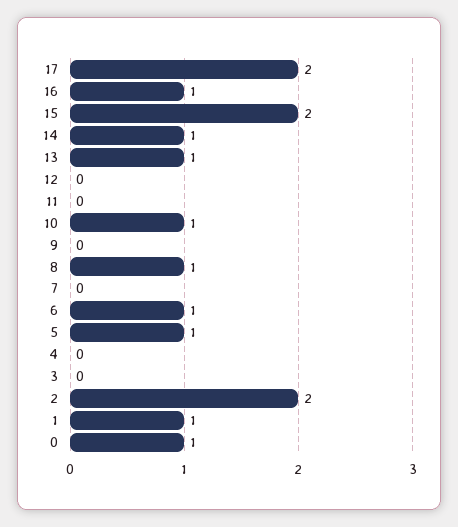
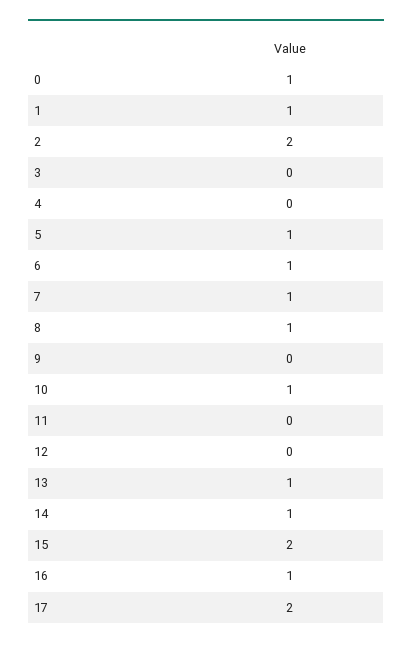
  {
    "17": 2,
    "16": 1,
    "15": 2,
    "14": 1,
    "13": 1,
    "12": 0,
    "11": 0,
    "10": 1,
    "9": 0,
    "8": 1,
-   "7": 0,
+   "7": 1,
    "6": 1,
    "5": 1,
    "4": 0,
    "3": 0,
    "2": 2,
    "1": 1,
    "0": 1
  }

